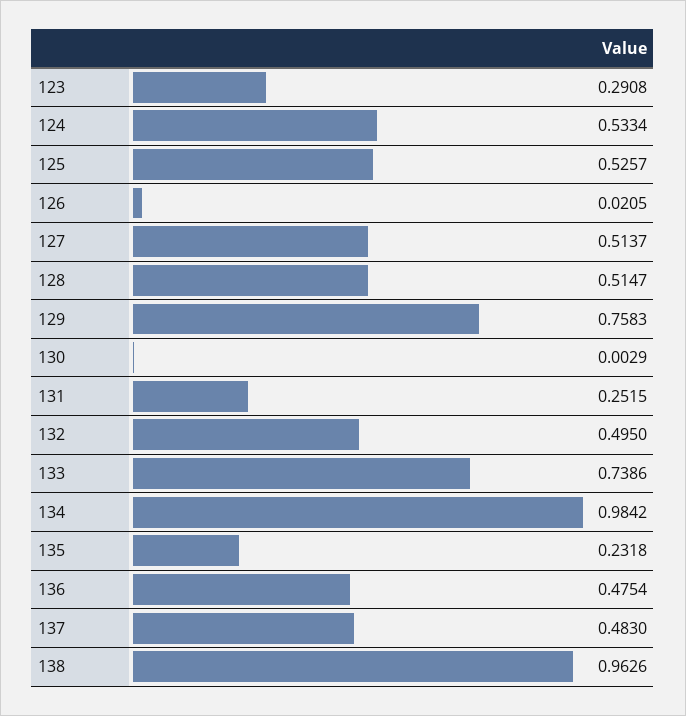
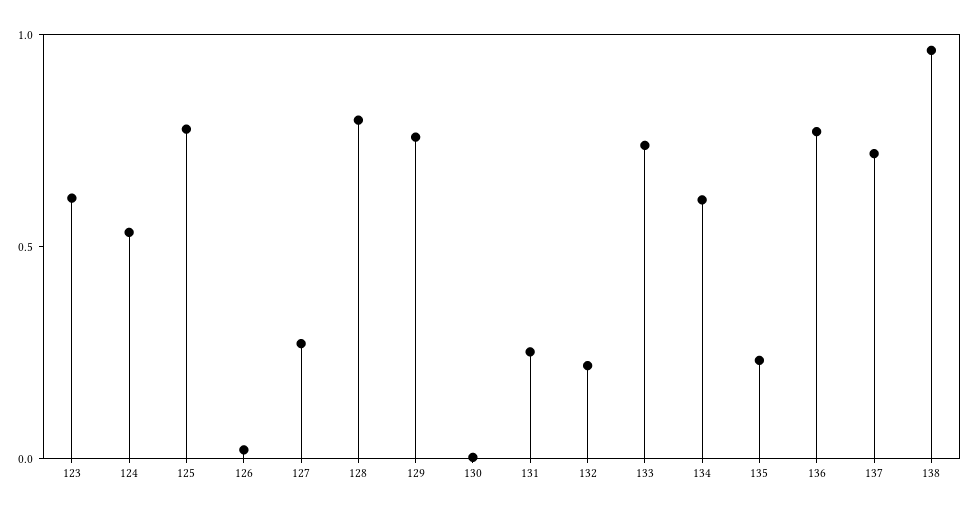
  {
-   "123": 0.2908,
+   "123": 0.6,
    "124": 0.5334,
-   "125": 0.5257,
+   "125": 0.8,
    "126": 0.0205,
-   "127": 0.5137,
+   "127": 0.3,
-   "128": 0.5147,
+   "128": 0.8,
    "129": 0.7583,
    "130": 0.0029,
    "131": 0.2515,
-   "132": 0.495,
+   "132": 0.2,
    "133": 0.7386,
-   "134": 0.9842,
+   "134": 0.6,
    "135": 0.2318,
-   "136": 0.4754,
+   "136": 0.8,
-   "137": 0.483,
+   "137": 0.7,
    "138": 0.9626
  }

